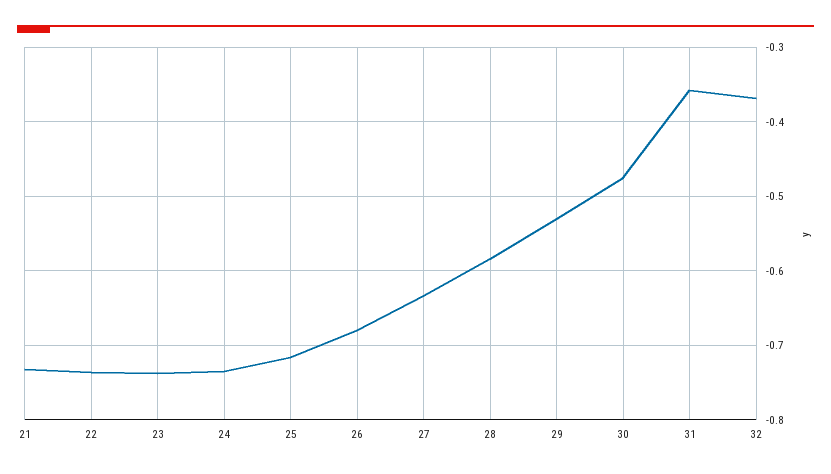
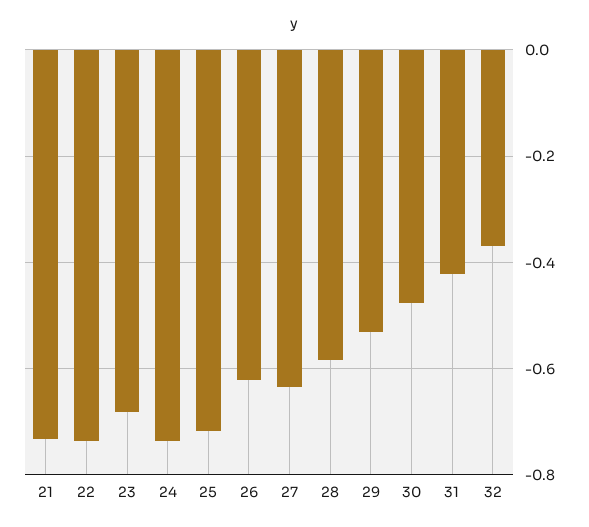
  {
    "21": -0.73,
    "22": -0.74,
-   "23": -0.74,
+   "23": -0.68,
    "24": -0.74,
    "25": -0.72,
-   "26": -0.68,
+   "26": -0.62,
    "27": -0.63,
    "28": -0.58,
    "29": -0.53,
    "30": -0.48,
-   "31": -0.36,
+   "31": -0.42,
    "32": -0.37
  }

